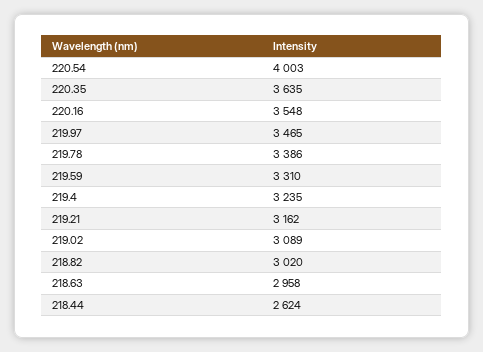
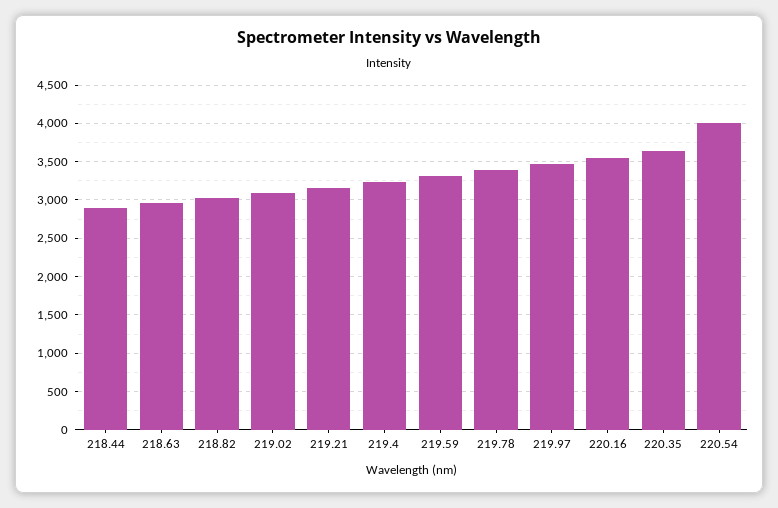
  {
    "220.54": 4003,
    "220.35": 3635,
    "220.16": 3548,
    "219.97": 3465,
    "219.78": 3386,
    "219.59": 3310,
    "219.4": 3235,
    "219.21": 3162,
    "219.02": 3089,
    "218.82": 3020,
    "218.63": 2958,
-   "218.44": 2624
+   "218.44": 2900
  }

